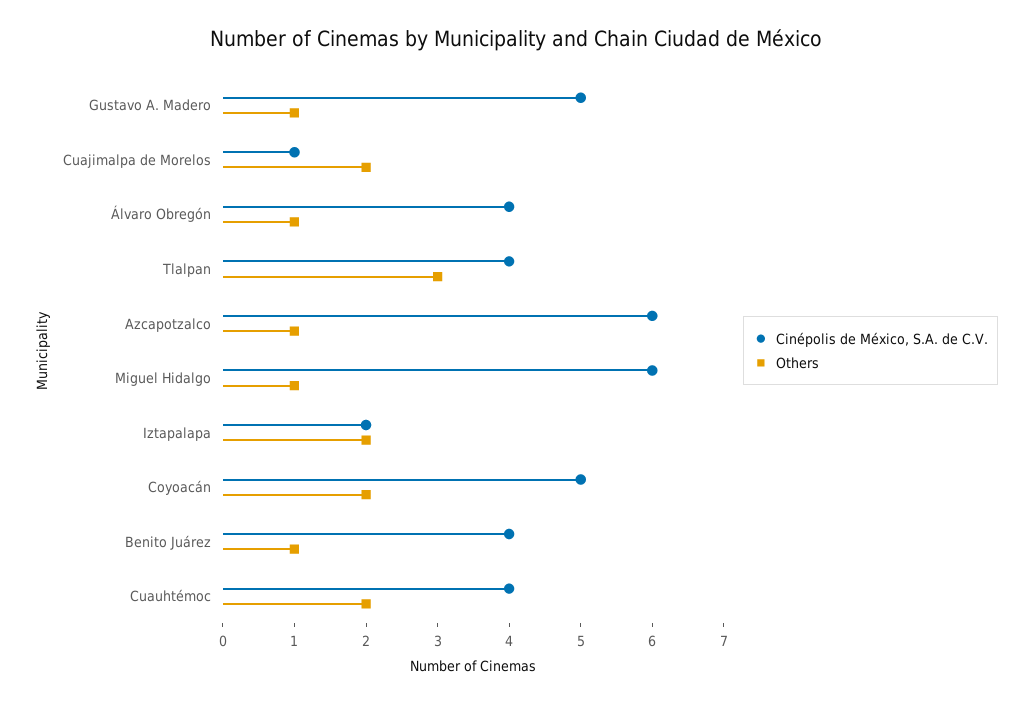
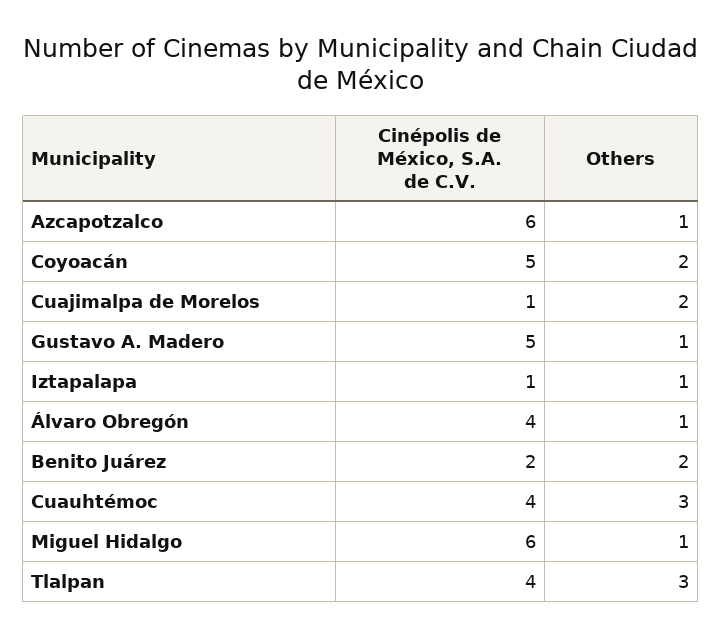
  {
    "Cinépolis de México, S.A. de C.V.": {
      "Gustavo A. Madero": 5,
      "Cuajimalpa de Morelos": 1,
      "Álvaro Obregón": 4,
      "Tlalpan": 4,
      "Azcapotzalco": 6,
      "Miguel Hidalgo": 6,
-     "Iztapalapa": 2,
+     "Iztapalapa": 1,
      "Coyoacán": 5,
-     "Benito Juárez": 4,
+     "Benito Juárez": 2,
      "Cuauhtémoc": 4
    },
    "Others": {
      "Gustavo A. Madero": 1,
      "Cuajimalpa de Morelos": 2,
      "Álvaro Obregón": 1,
      "Tlalpan": 3,
      "Azcapotzalco": 1,
      "Miguel Hidalgo": 1,
-     "Iztapalapa": 2,
+     "Iztapalapa": 1,
      "Coyoacán": 2,
-     "Benito Juárez": 1,
+     "Benito Juárez": 2,
-     "Cuauhtémoc": 2
+     "Cuauhtémoc": 3
    }
  }

